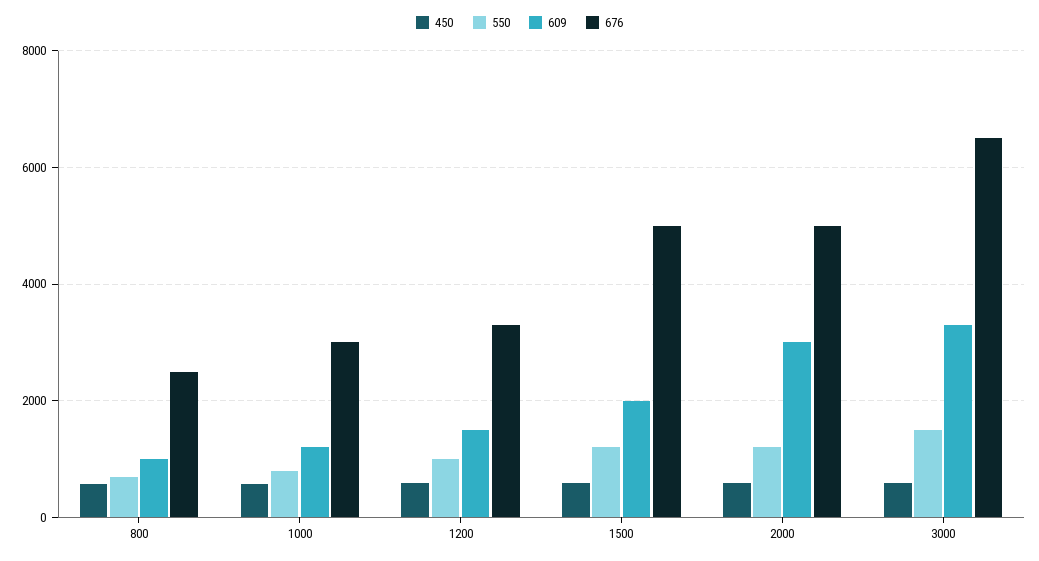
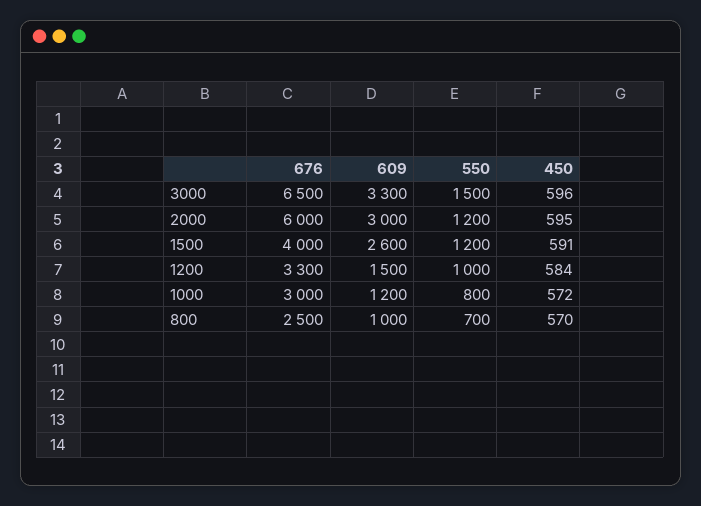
  {
    "450": {
      "800": 570,
      "1000": 572,
      "1200": 584,
      "1500": 591,
      "2000": 595,
      "3000": 596
    },
    "550": {
      "800": 700,
      "1000": 800,
      "1200": 1000,
      "1500": 1200,
      "2000": 1200,
      "3000": 1500
    },
    "609": {
      "800": 1000,
      "1000": 1200,
      "1200": 1500,
-     "1500": 2000,
+     "1500": 2600,
      "2000": 3000,
      "3000": 3300
    },
    "676": {
      "800": 2500,
      "1000": 3000,
      "1200": 3300,
-     "1500": 5000,
+     "1500": 4000,
-     "2000": 5000,
+     "2000": 6000,
      "3000": 6500
    }
  }

